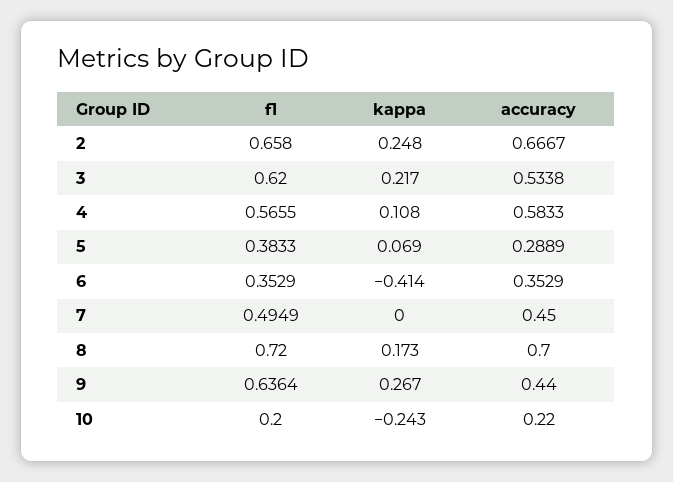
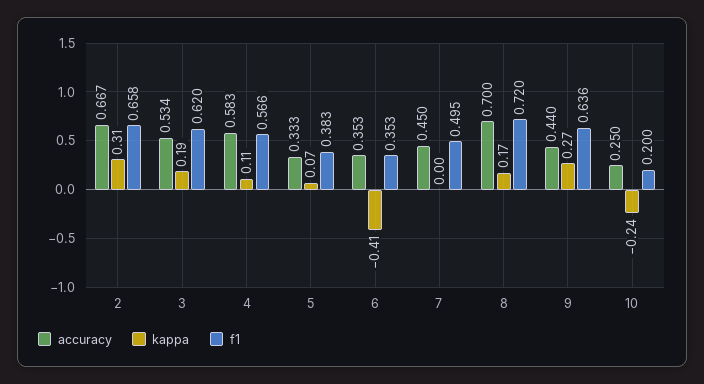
  {
    "f1": {
      "2": 0.658,
      "3": 0.62,
      "4": 0.5655,
      "5": 0.3833,
      "6": 0.3529,
      "7": 0.4949,
      "8": 0.72,
      "9": 0.6364,
      "10": 0.2
    },
    "kappa": {
-     "2": 0.248,
+     "2": 0.31,
-     "3": 0.217,
+     "3": 0.19,
      "4": 0.108,
      "5": 0.069,
      "6": -0.414,
      "7": 0,
      "8": 0.173,
      "9": 0.267,
      "10": -0.243
    },
    "accuracy": {
      "2": 0.6667,
      "3": 0.5338,
      "4": 0.5833,
-     "5": 0.2889,
+     "5": 0.333,
      "6": 0.3529,
      "7": 0.45,
      "8": 0.7,
      "9": 0.44,
-     "10": 0.22
+     "10": 0.25
    }
  }

